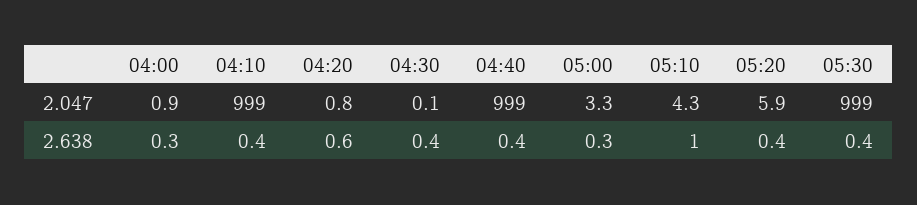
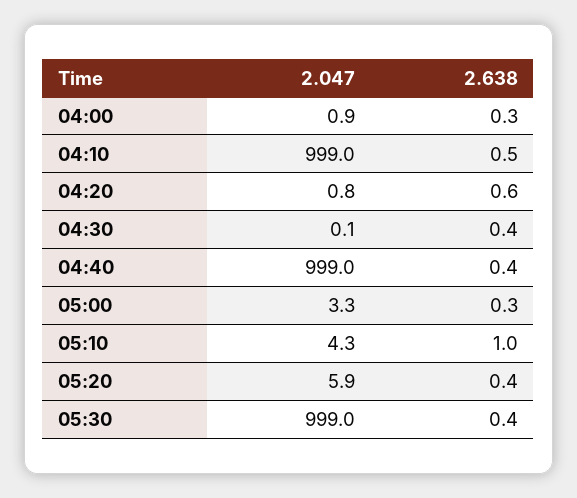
  {
    "04:00": {
      "2.047": 0.9,
      "2.638": 0.3
    },
    "04:10": {
      "2.047": 999,
-     "2.638": 0.4
+     "2.638": 0.5
    },
    "04:20": {
      "2.047": 0.8,
      "2.638": 0.6
    },
    "04:30": {
      "2.047": 0.1,
      "2.638": 0.4
    },
    "04:40": {
      "2.047": 999,
      "2.638": 0.4
    },
    "05:00": {
      "2.047": 3.3,
      "2.638": 0.3
    },
    "05:10": {
      "2.047": 4.3,
      "2.638": 1
    },
    "05:20": {
      "2.047": 5.9,
      "2.638": 0.4
    },
    "05:30": {
      "2.047": 999,
      "2.638": 0.4
    }
  }

